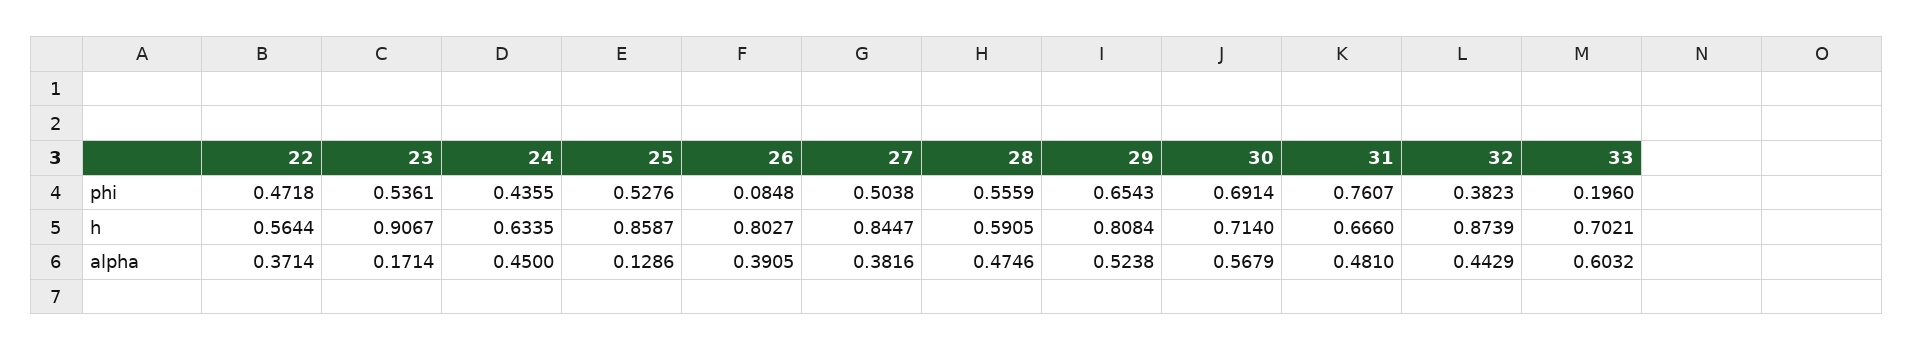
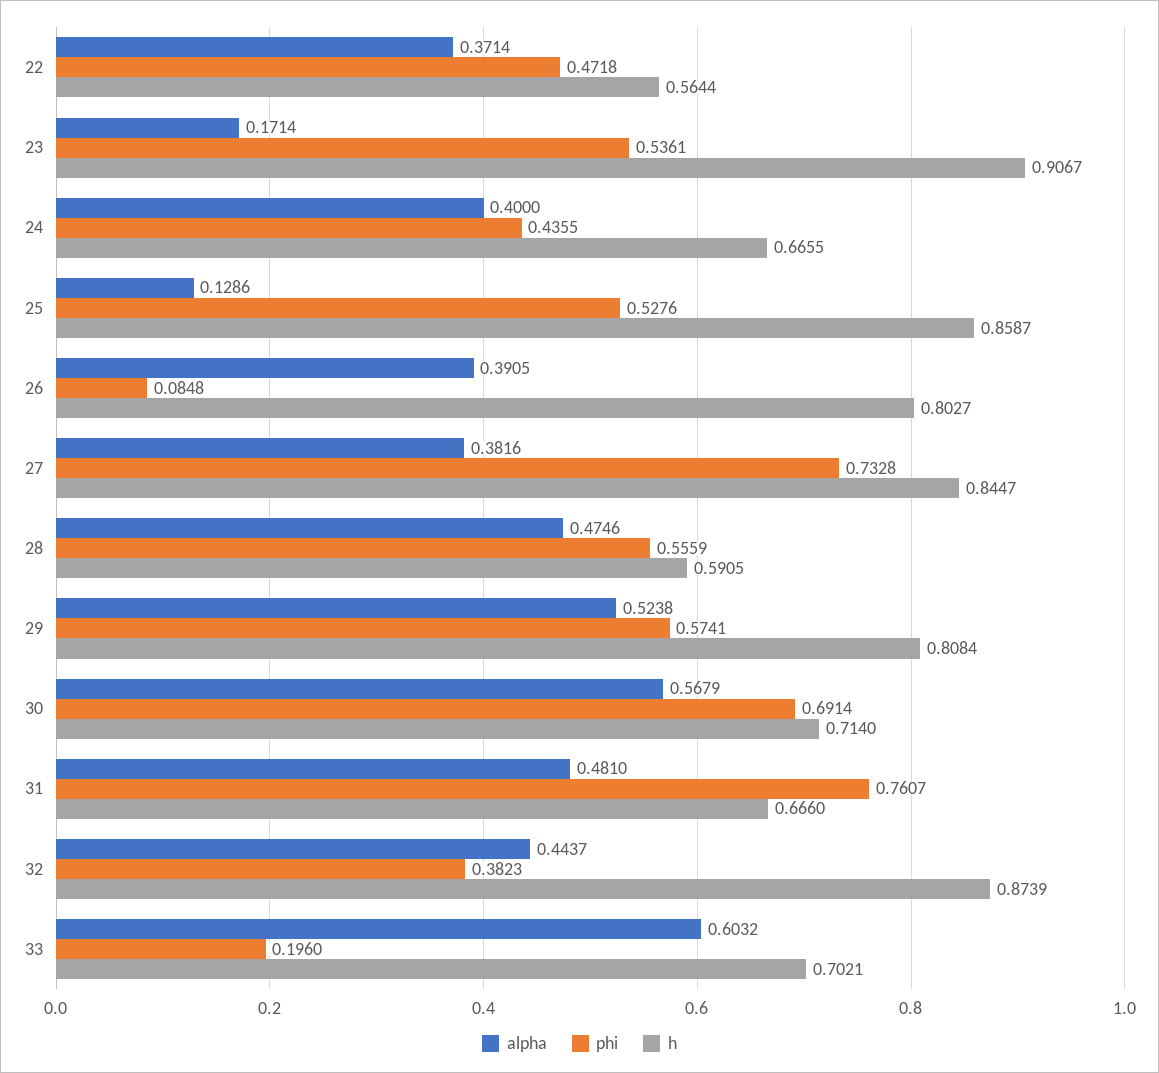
  {
    "phi": {
      "22": 0.4718,
      "23": 0.5361,
      "24": 0.4355,
      "25": 0.5276,
      "26": 0.0848,
-     "27": 0.5038,
+     "27": 0.7328,
      "28": 0.5559,
-     "29": 0.6543,
+     "29": 0.5741,
      "30": 0.6914,
      "31": 0.7607,
      "32": 0.3823,
      "33": 0.196
    },
    "h": {
      "22": 0.5644,
      "23": 0.9067,
-     "24": 0.6335,
+     "24": 0.6655,
      "25": 0.8587,
      "26": 0.8027,
      "27": 0.8447,
      "28": 0.5905,
      "29": 0.8084,
      "30": 0.714,
      "31": 0.666,
      "32": 0.8739,
      "33": 0.7021
    },
    "alpha": {
      "22": 0.3714,
      "23": 0.1714,
-     "24": 0.45,
+     "24": 0.4,
      "25": 0.1286,
      "26": 0.3905,
      "27": 0.3816,
      "28": 0.4746,
      "29": 0.5238,
      "30": 0.5679,
      "31": 0.481,
-     "32": 0.4429,
+     "32": 0.4437,
      "33": 0.6032
    }
  }

